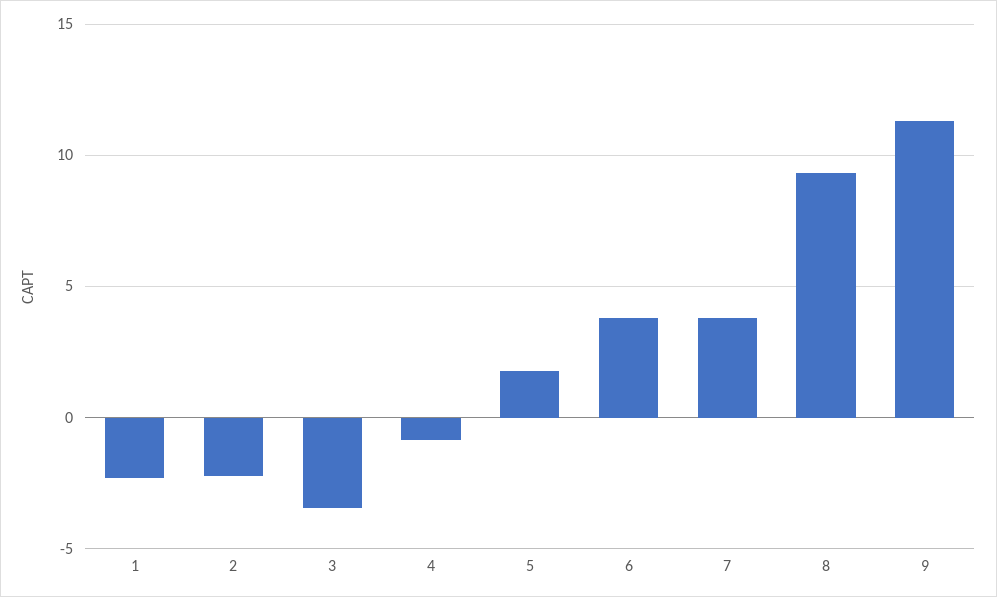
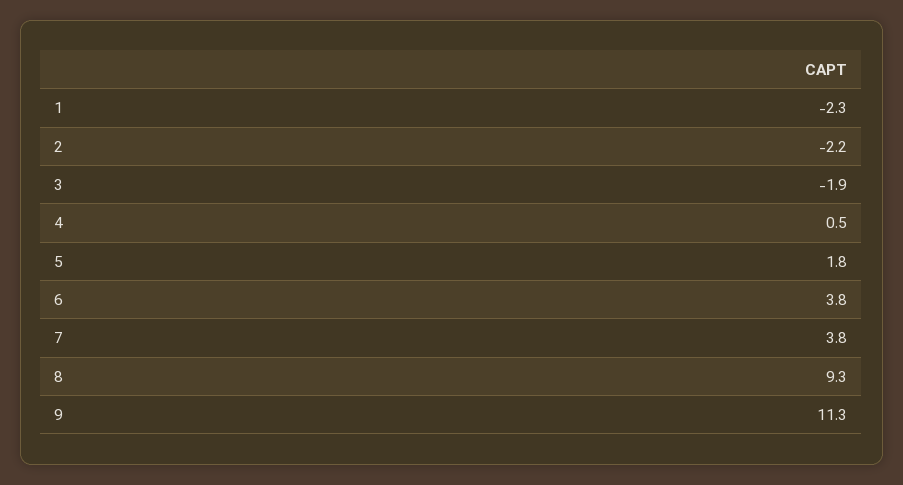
  {
    "1": -2.3,
    "2": -2.2,
-   "3": -3.5,
+   "3": -1.9,
-   "4": -1,
+   "4": 0.5,
    "5": 1.8,
    "6": 3.8,
    "7": 3.8,
    "8": 9.3,
    "9": 11.3
  }

